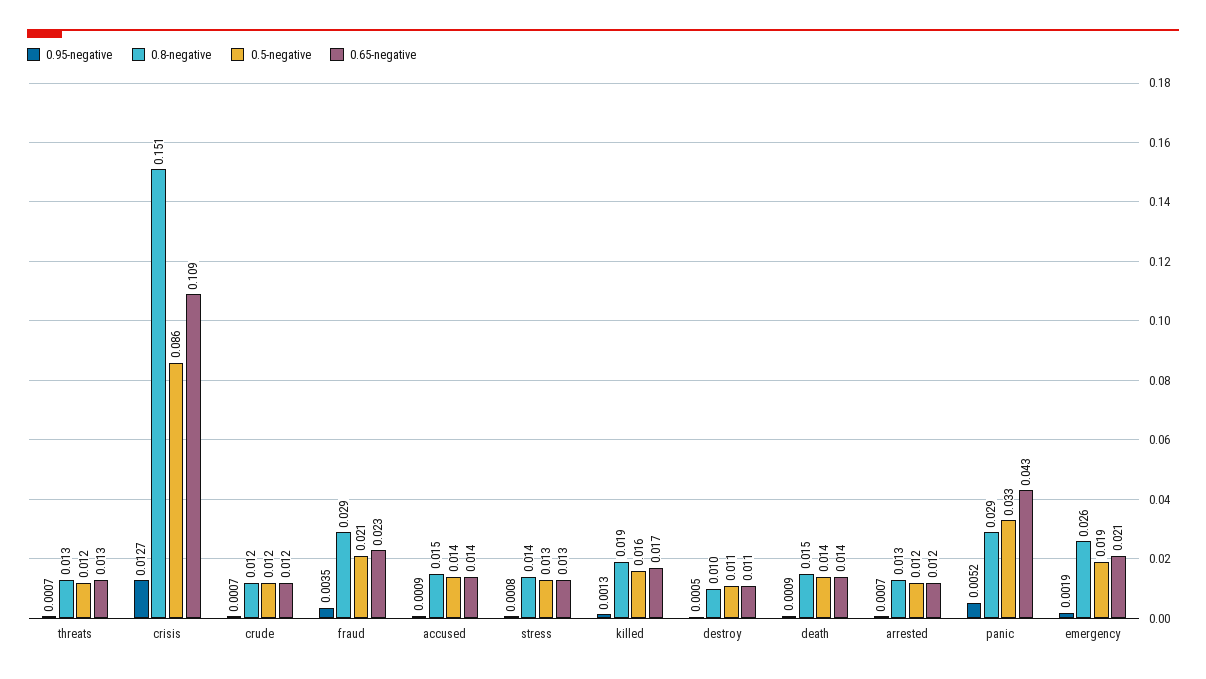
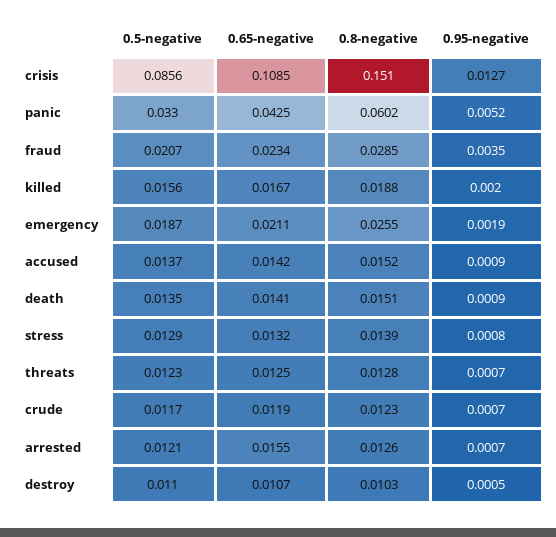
  {
    "0.95-negative": {
      "threats": 0.0007,
      "crisis": 0.0127,
      "crude": 0.0007,
      "fraud": 0.0035,
      "accused": 0.0009,
      "stress": 0.0008,
-     "killed": 0.0013,
+     "killed": 0.002,
      "destroy": 0.0005,
      "death": 0.0009,
      "arrested": 0.0007,
      "panic": 0.0052,
      "emergency": 0.0019
    },
    "0.8-negative": {
      "threats": 0.0128,
      "crisis": 0.151,
      "crude": 0.0123,
      "fraud": 0.0285,
      "accused": 0.0152,
      "stress": 0.0139,
      "killed": 0.0188,
      "destroy": 0.0103,
      "death": 0.0151,
      "arrested": 0.0126,
-     "panic": 0.029,
+     "panic": 0.0602,
      "emergency": 0.0255
    },
    "0.5-negative": {
      "threats": 0.0123,
      "crisis": 0.0856,
      "crude": 0.0117,
      "fraud": 0.0207,
      "accused": 0.0137,
      "stress": 0.0129,
      "killed": 0.0156,
      "destroy": 0.011,
      "death": 0.0135,
      "arrested": 0.0121,
      "panic": 0.033,
      "emergency": 0.0187
    },
    "0.65-negative": {
      "threats": 0.0125,
      "crisis": 0.1085,
      "crude": 0.0119,
      "fraud": 0.0234,
      "accused": 0.0142,
      "stress": 0.0132,
      "killed": 0.0167,
      "destroy": 0.0107,
      "death": 0.0141,
-     "arrested": 0.012,
+     "arrested": 0.0155,
      "panic": 0.0425,
      "emergency": 0.0211
    }
  }

